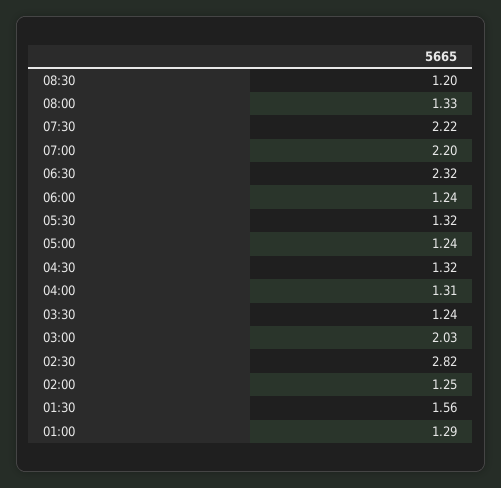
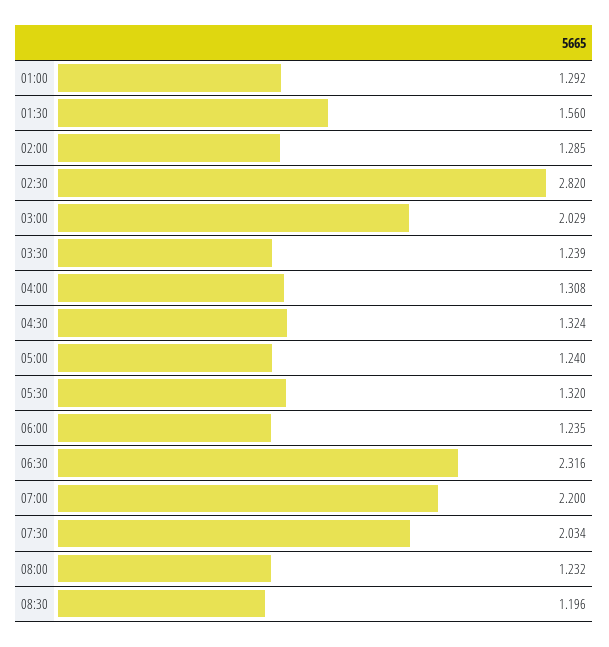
  {
    "08:30": 1.196,
-   "08:00": 1.33,
+   "08:00": 1.232,
-   "07:30": 2.22,
+   "07:30": 2.034,
    "07:00": 2.2,
    "06:30": 2.316,
    "06:00": 1.235,
    "05:30": 1.32,
    "05:00": 1.24,
    "04:30": 1.324,
    "04:00": 1.308,
    "03:30": 1.239,
    "03:00": 2.029,
    "02:30": 2.82,
-   "02:00": 1.25,
+   "02:00": 1.285,
    "01:30": 1.56,
    "01:00": 1.292
  }

